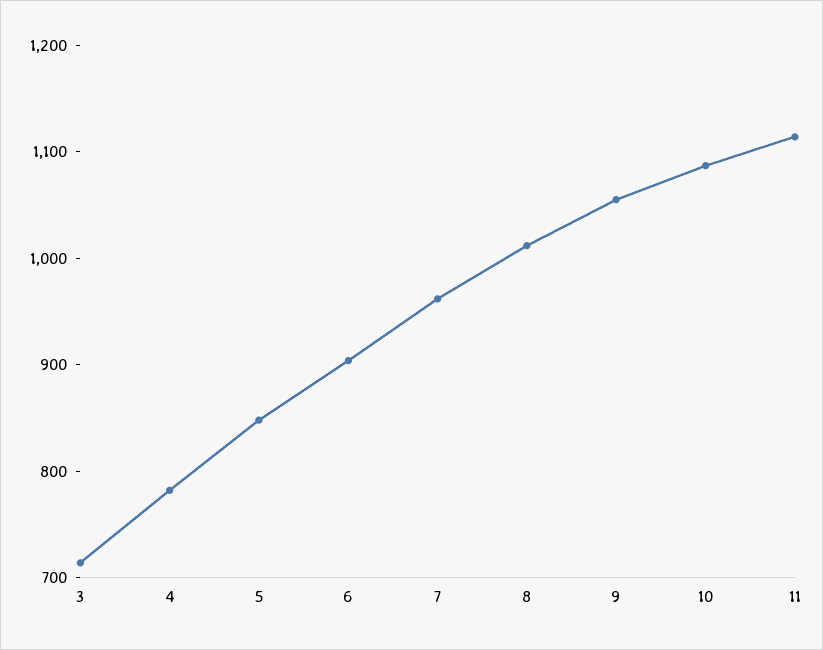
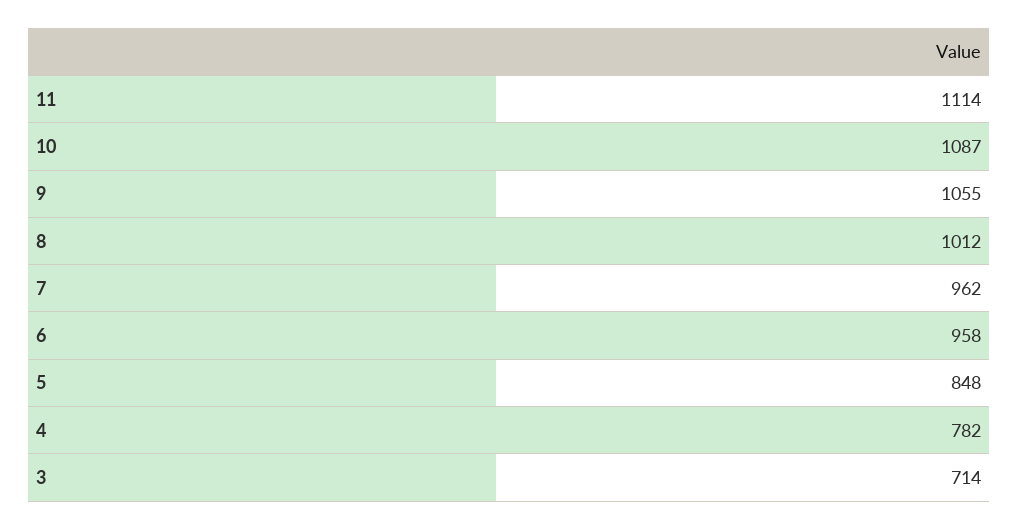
  {
    "3": 714,
    "4": 782,
    "5": 848,
-   "6": 900,
+   "6": 958,
    "7": 962,
    "8": 1012,
    "9": 1055,
    "10": 1087,
    "11": 1114
  }

